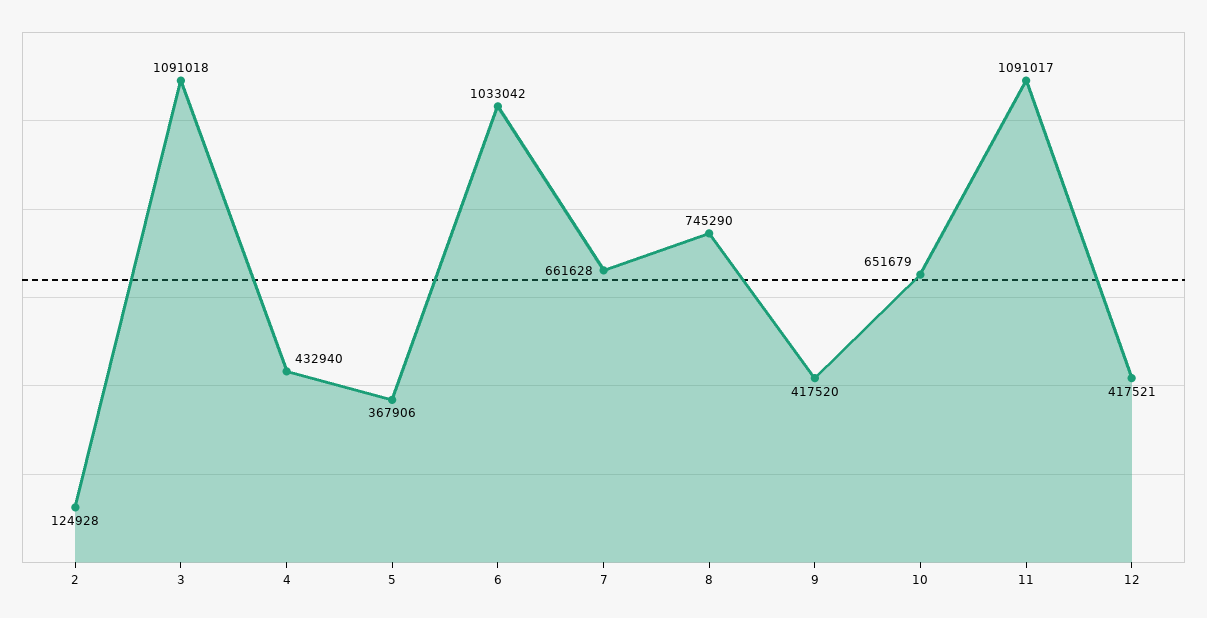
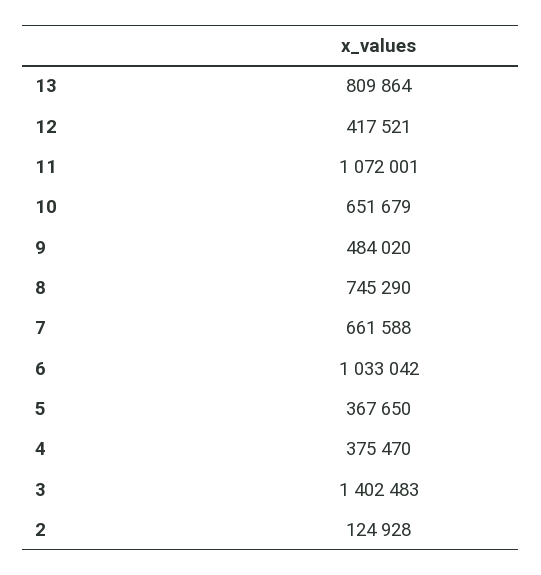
  {
    "2": 124928,
-   "3": 1091018,
+   "3": 1402483,
-   "4": 432940,
+   "4": 375470,
-   "5": 367906,
+   "5": 367650,
    "6": 1033042,
-   "7": 661628,
+   "7": 661588,
    "8": 745290,
-   "9": 417520,
+   "9": 484020,
    "10": 651679,
-   "11": 1091017,
+   "11": 1072001,
-   "12": 417521
+   "12": 417521,
+   "13": 809864
  }

